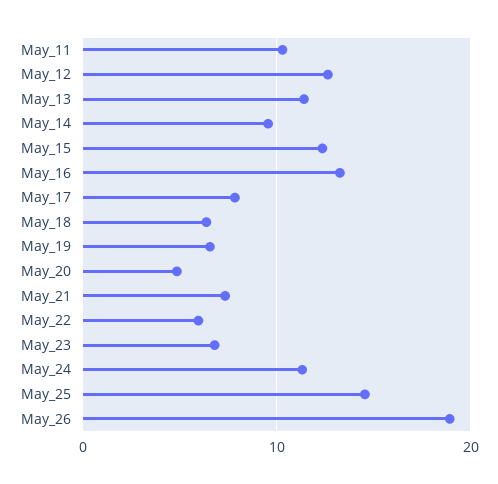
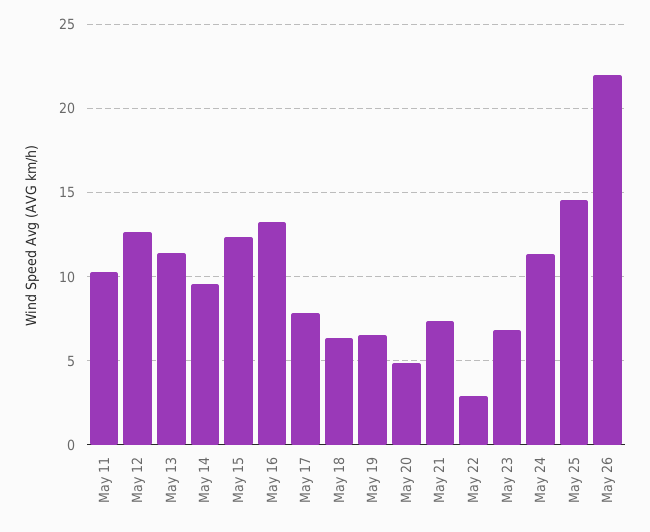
  {
    "May_11": 10.5,
    "May_12": 12.5,
    "May_13": 11.5,
    "May_14": 9.5,
    "May_15": 12.5,
    "May_16": 13.5,
    "May_17": 8,
    "May_18": 6.5,
    "May_19": 6.5,
    "May_20": 5,
    "May_21": 7.5,
-   "May_22": 6,
+   "May_22": 3,
    "May_23": 7,
    "May_24": 11.5,
    "May_25": 14.5,
-   "May_26": 19
+   "May_26": 22
  }

